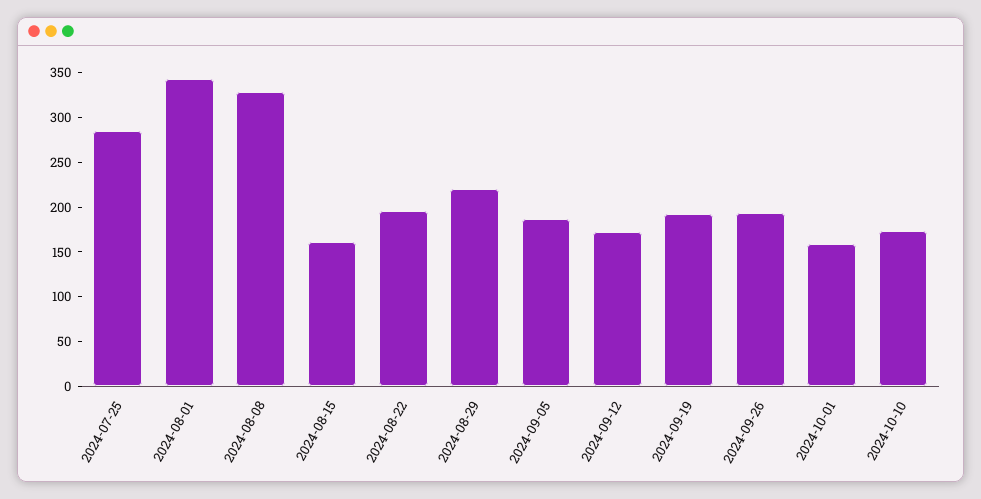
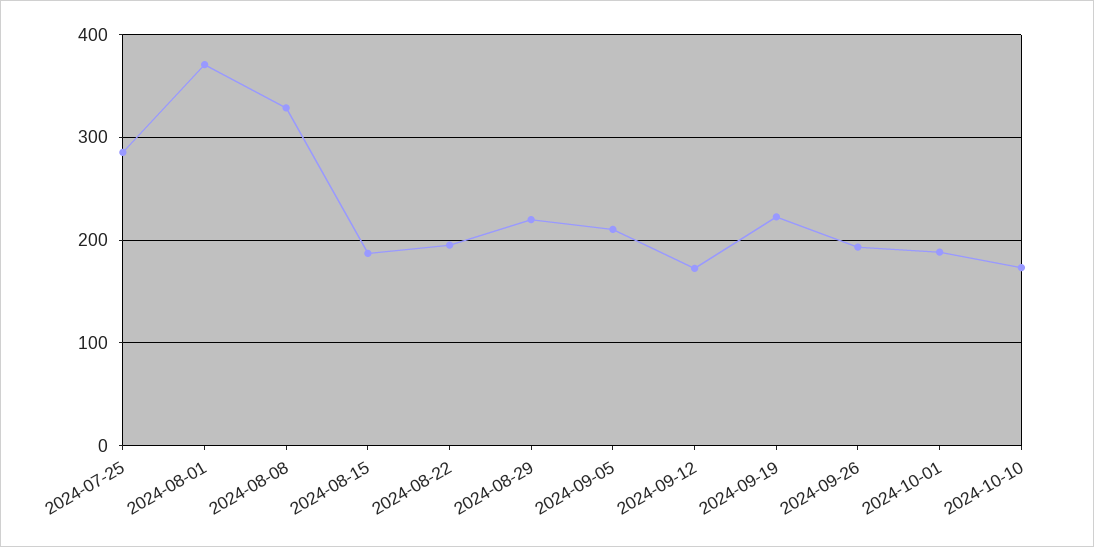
  {
    "2024-07-25": 290,
-   "2024-08-01": 340,
+   "2024-08-01": 370,
    "2024-08-08": 330,
-   "2024-08-15": 160,
+   "2024-08-15": 190,
    "2024-08-22": 200,
    "2024-08-29": 220,
-   "2024-09-05": 190,
+   "2024-09-05": 210,
    "2024-09-12": 170,
-   "2024-09-19": 190,
+   "2024-09-19": 220,
    "2024-09-26": 190,
-   "2024-10-01": 160,
+   "2024-10-01": 190,
    "2024-10-10": 170
  }

